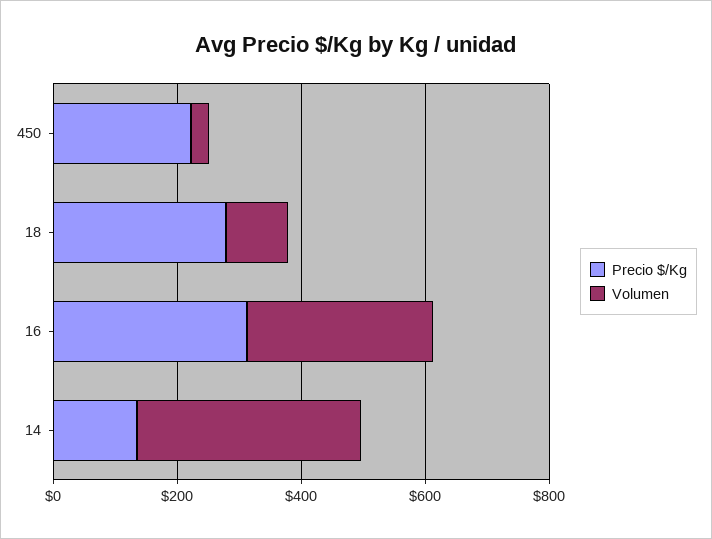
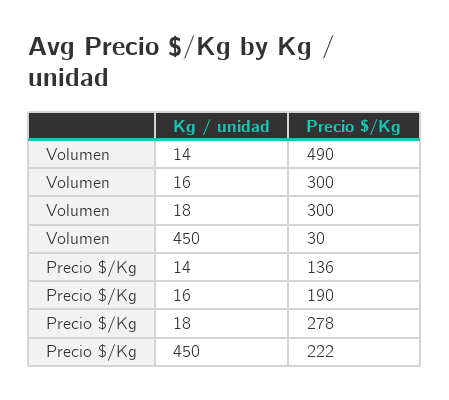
  {
    "Precio $/Kg": {
      "450": 222,
      "18": 278,
-     "16": 300,
+     "16": 190,
      "14": 136
    },
    "Volumen": {
      "450": 30,
-     "18": 100,
+     "18": 300,
      "16": 300,
-     "14": 350
+     "14": 490
    }
  }

